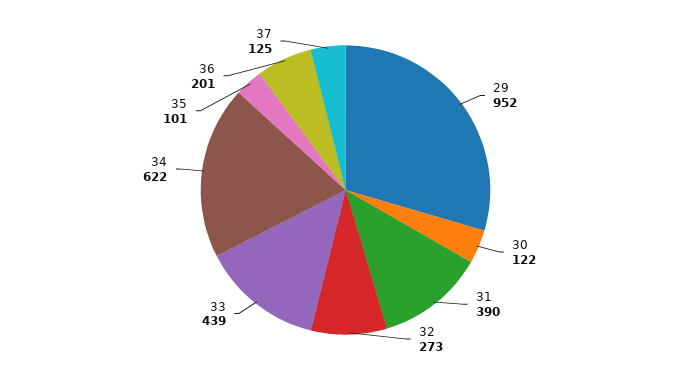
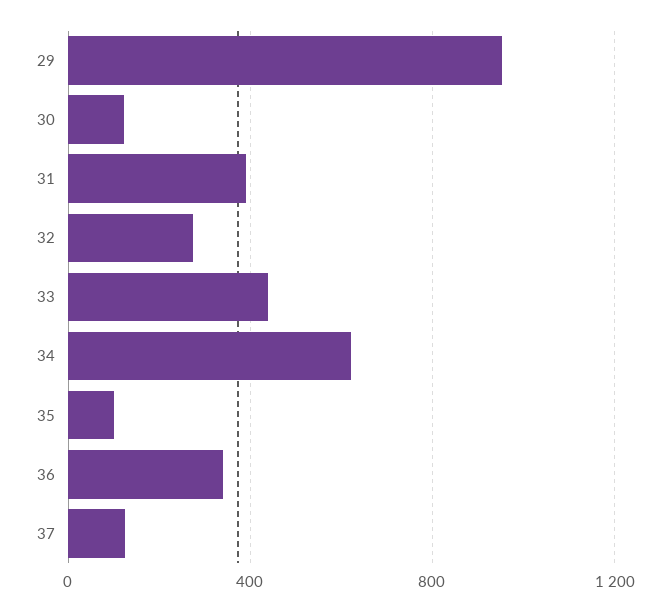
  {
    "29": 952,
    "30": 122,
    "31": 390,
    "32": 273,
    "33": 439,
    "34": 622,
    "35": 101,
-   "36": 201,
+   "36": 350,
    "37": 125
  }

